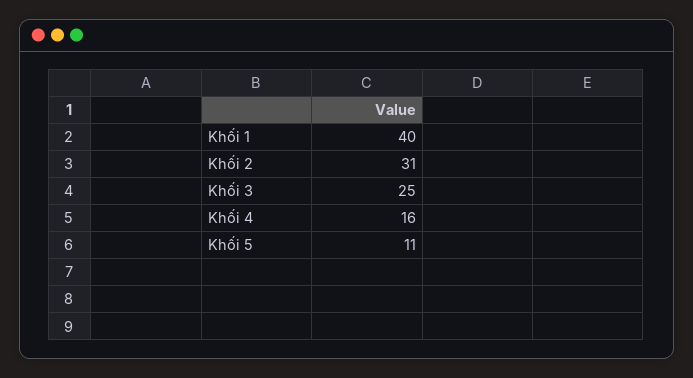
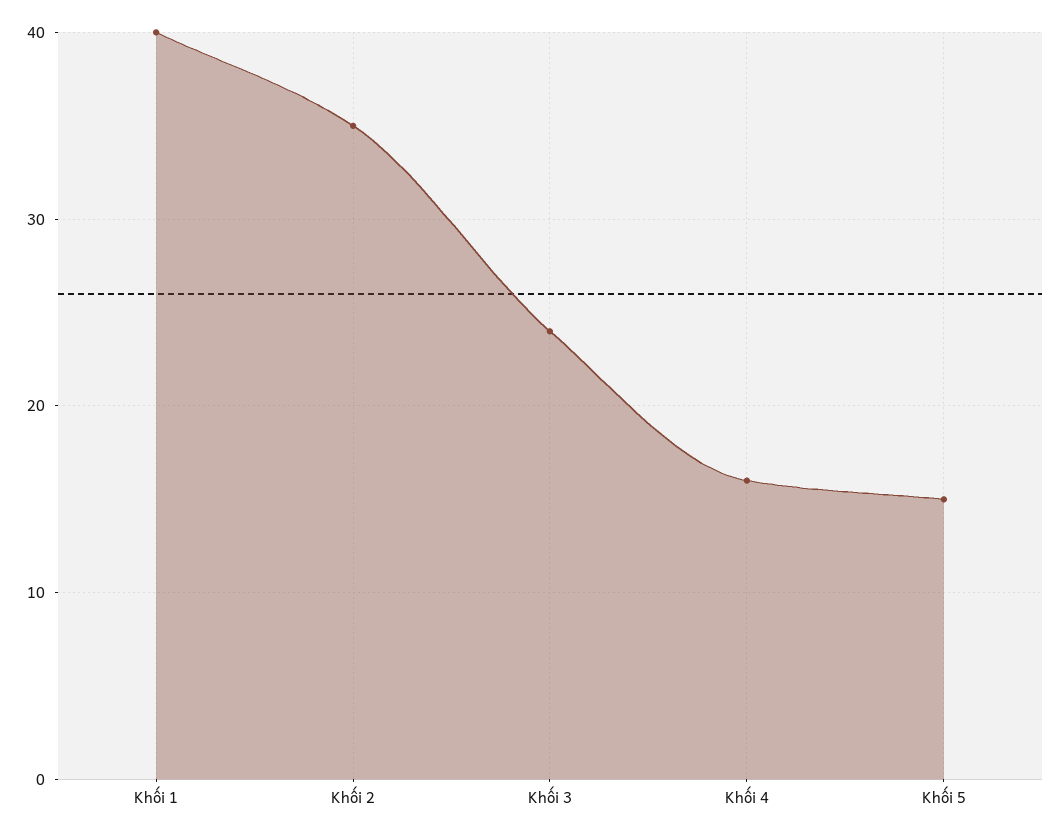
  {
    "Khối 1": 40,
-   "Khối 2": 31,
+   "Khối 2": 35,
-   "Khối 3": 25,
+   "Khối 3": 24,
    "Khối 4": 16,
-   "Khối 5": 11
+   "Khối 5": 15
  }

